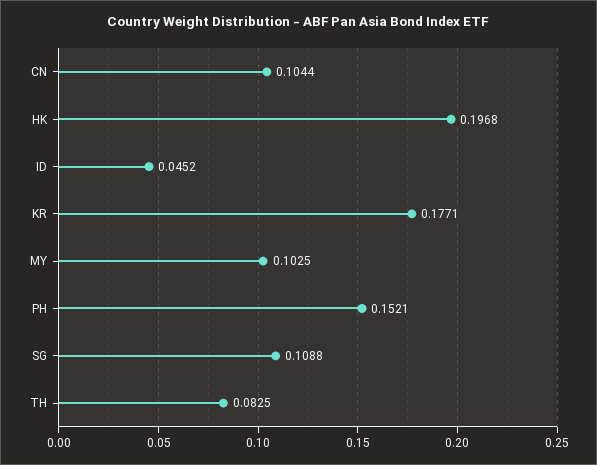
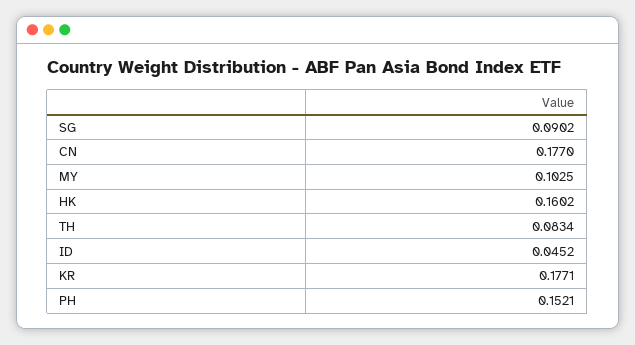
  {
-   "CN": 0.1044,
+   "CN": 0.177,
-   "HK": 0.1968,
+   "HK": 0.1602,
    "ID": 0.0452,
    "KR": 0.1771,
    "MY": 0.1025,
    "PH": 0.1521,
-   "SG": 0.1088,
+   "SG": 0.0902,
-   "TH": 0.0825
+   "TH": 0.0834
  }

